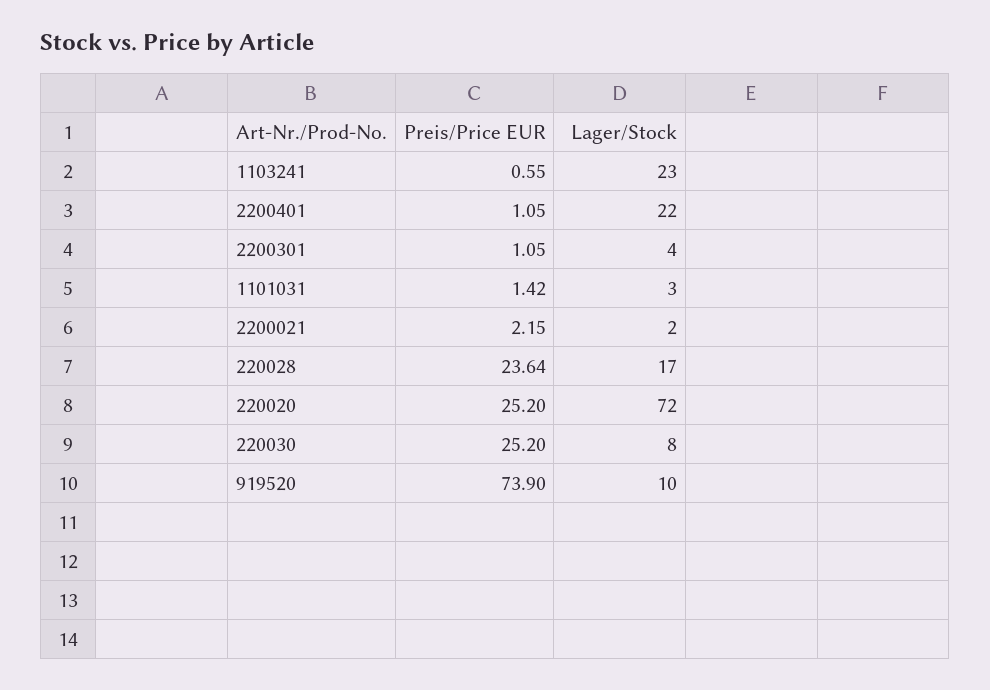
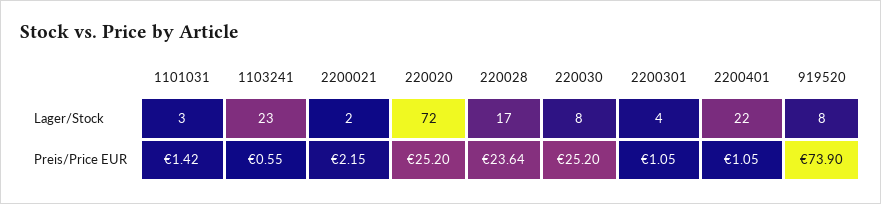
  {
    "Preis/Price EUR": {
      "1103241": 0.55,
      "2200401": 1.05,
      "2200301": 1.05,
      "1101031": 1.42,
      "2200021": 2.15,
      "220028": 23.64,
      "220020": 25.2,
      "220030": 25.2,
      "919520": 73.9
    },
    "Lager/Stock": {
      "1103241": 23,
      "2200401": 22,
      "2200301": 4,
      "1101031": 3,
      "2200021": 2,
      "220028": 17,
      "220020": 72,
      "220030": 8,
-     "919520": 10
+     "919520": 8
    }
  }

